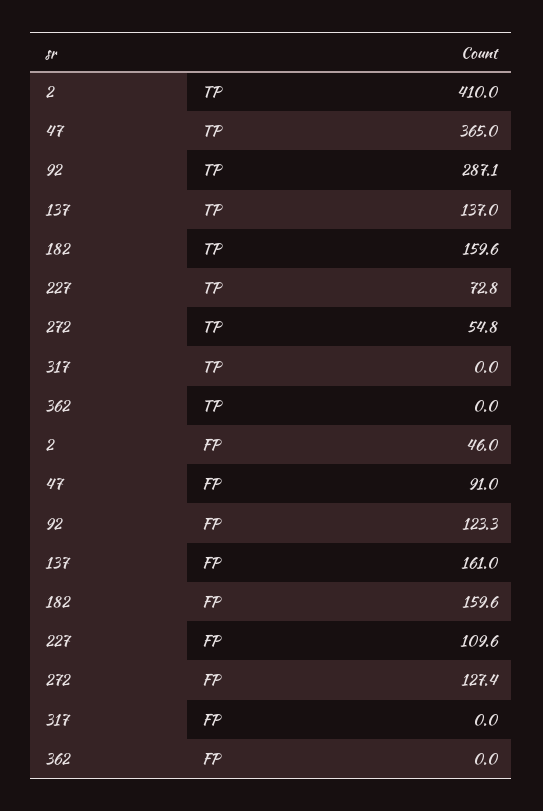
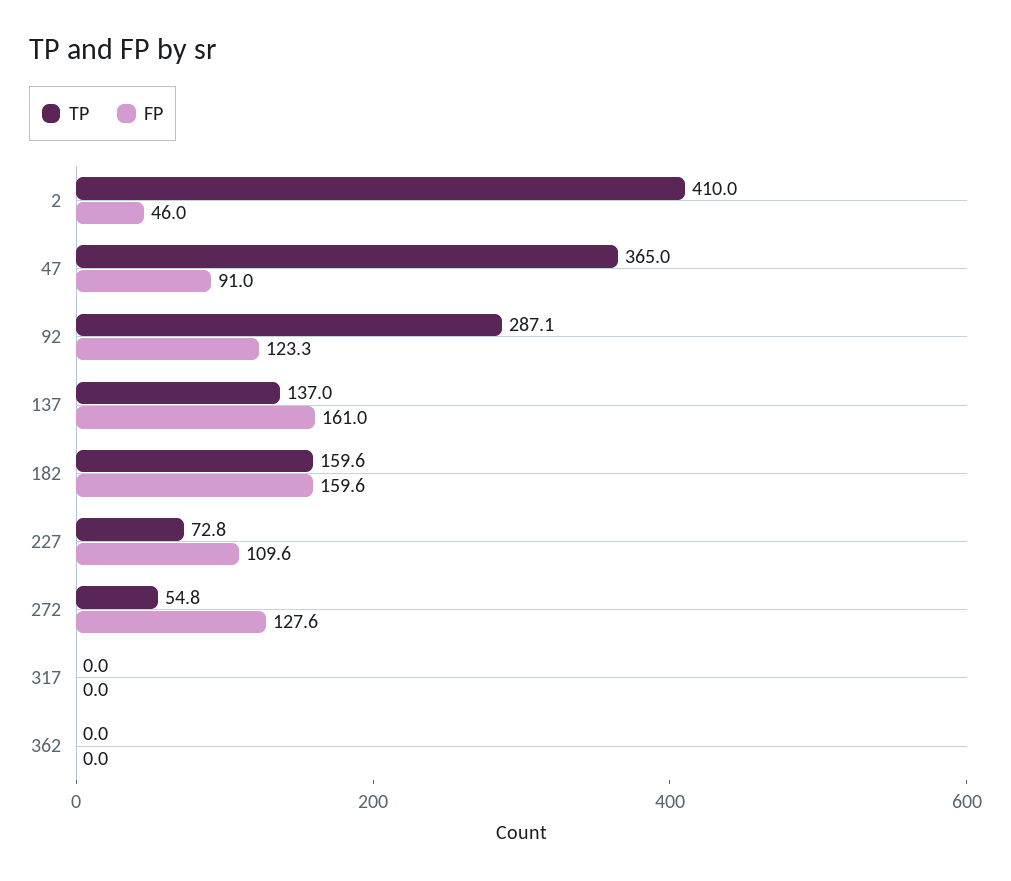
  {
    "TP": {
      "2": 410,
      "47": 365,
      "92": 287.1,
      "137": 137,
      "182": 159.6,
      "227": 72.8,
      "272": 54.8,
      "317": 0,
      "362": 0
    },
    "FP": {
      "2": 46,
      "47": 91,
      "92": 123.3,
      "137": 161,
      "182": 159.6,
      "227": 109.6,
-     "272": 127.4,
+     "272": 127.6,
      "317": 0,
      "362": 0
    }
  }

